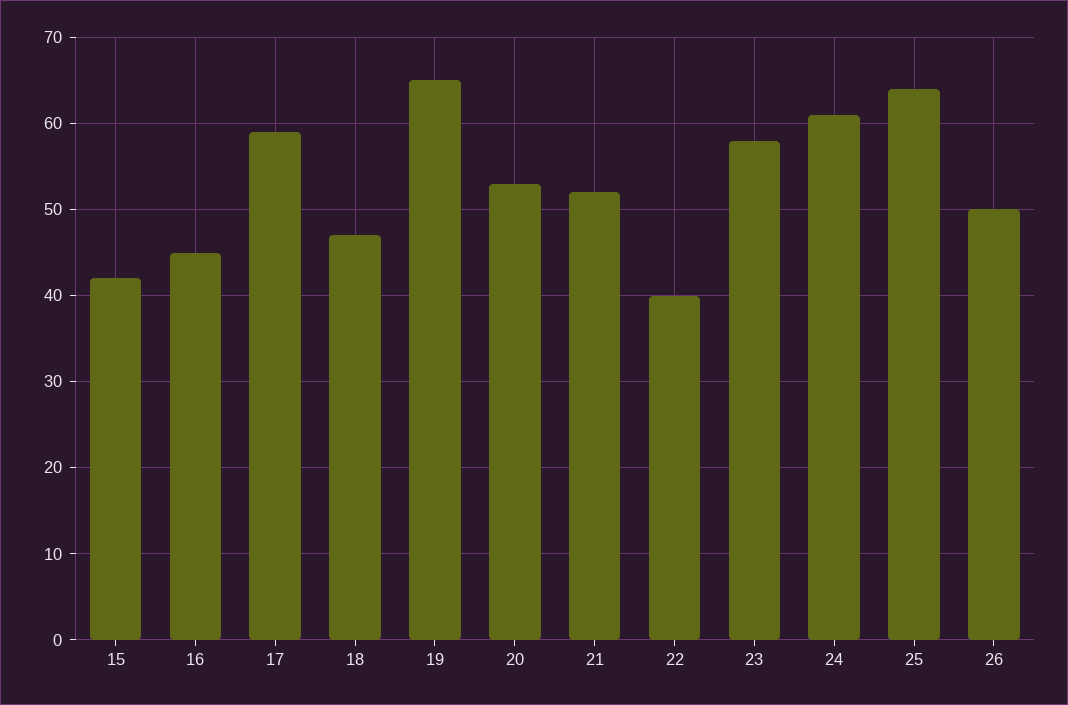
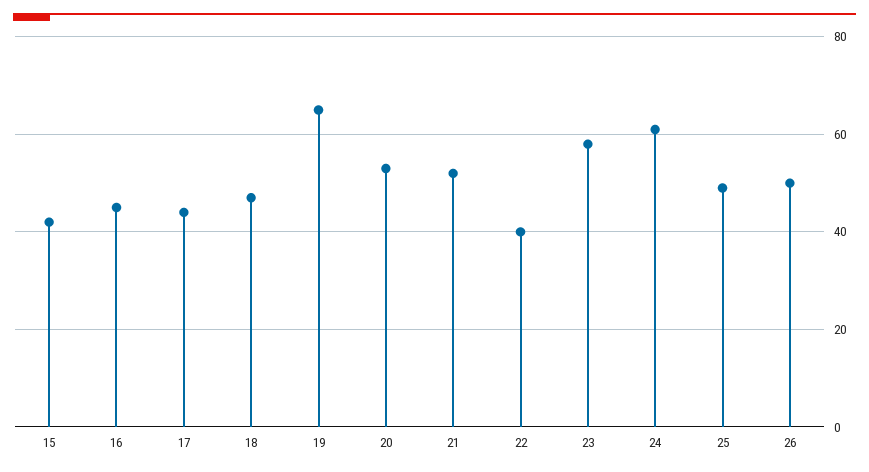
  {
    "15": 42,
    "16": 45,
-   "17": 59,
+   "17": 45,
    "18": 47,
    "19": 65,
    "20": 53,
    "21": 52,
    "22": 40,
    "23": 58,
    "24": 61,
-   "25": 64,
+   "25": 50,
    "26": 50
  }

